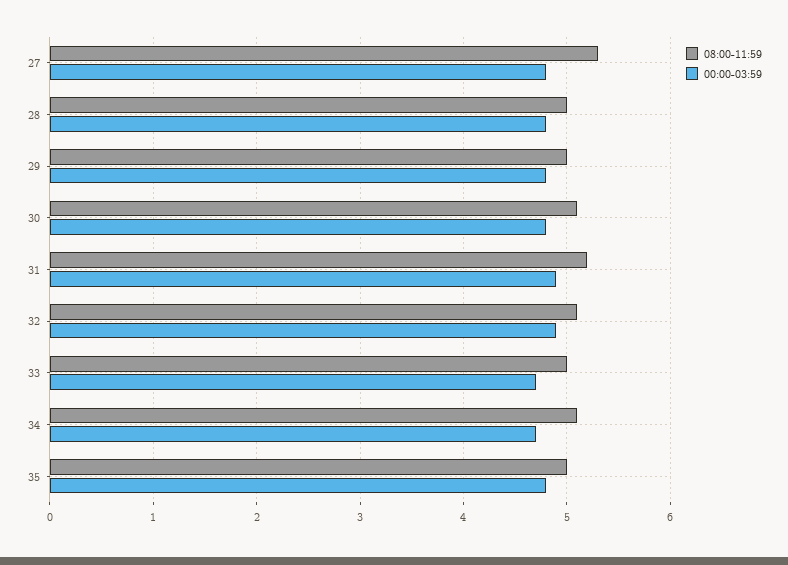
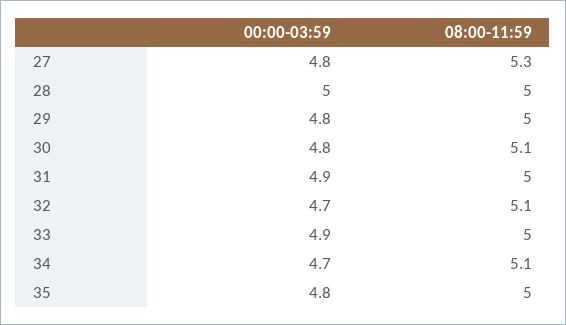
  {
    "08:00-11:59": {
      "27": 5.3,
      "28": 5,
      "29": 5,
      "30": 5.1,
-     "31": 5.2,
+     "31": 5,
      "32": 5.1,
      "33": 5,
      "34": 5.1,
      "35": 5
    },
    "00:00-03:59": {
      "27": 4.8,
-     "28": 4.8,
+     "28": 5,
      "29": 4.8,
      "30": 4.8,
      "31": 4.9,
-     "32": 4.9,
+     "32": 4.7,
-     "33": 4.7,
+     "33": 4.9,
      "34": 4.7,
      "35": 4.8
    }
  }

